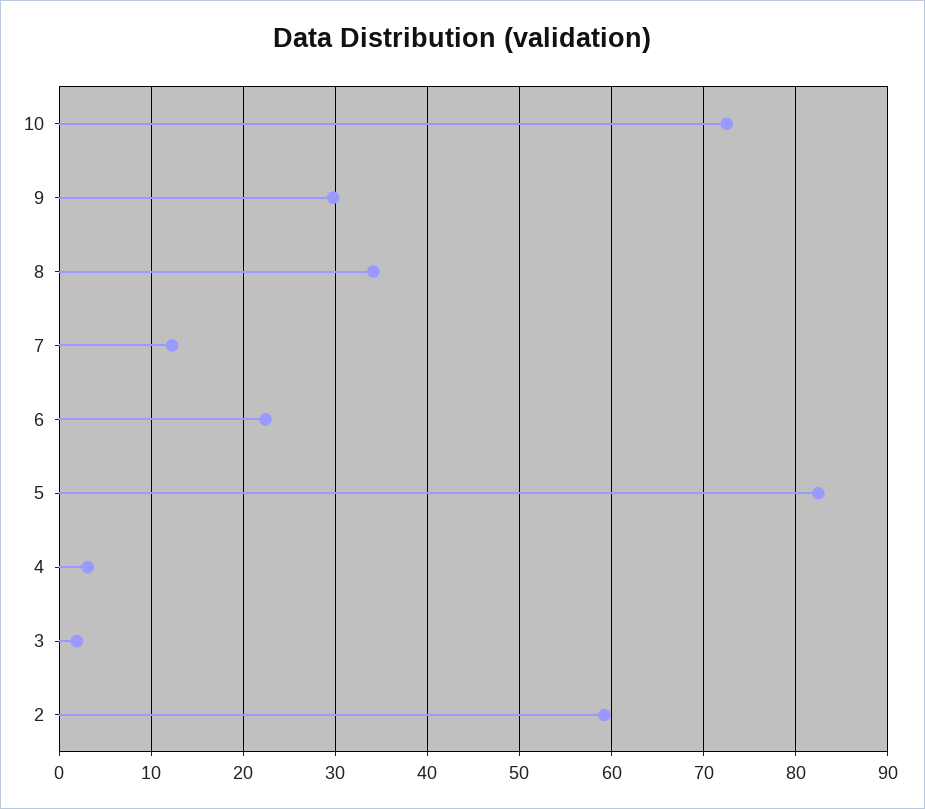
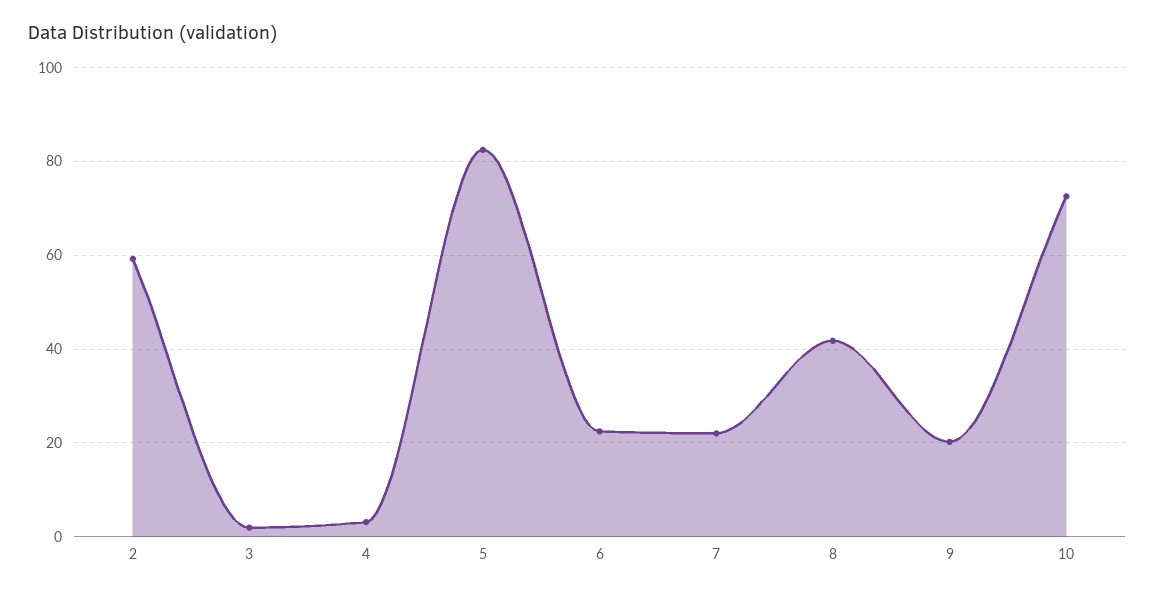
  {
    "10": 73,
-   "9": 30,
+   "9": 20,
-   "8": 34,
+   "8": 42,
-   "7": 12,
+   "7": 22,
    "6": 22,
    "5": 82,
    "4": 3,
    "3": 2,
    "2": 59
  }

